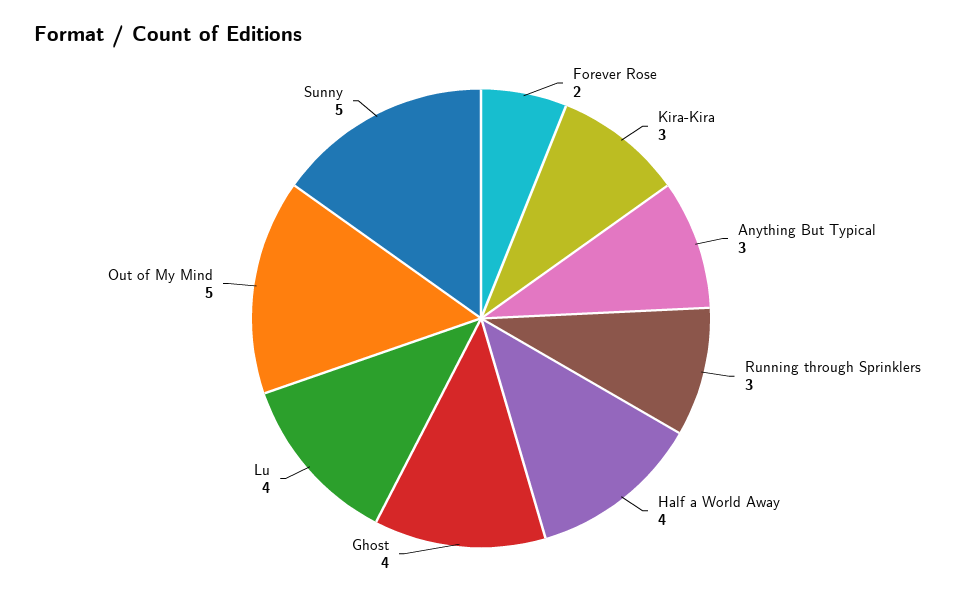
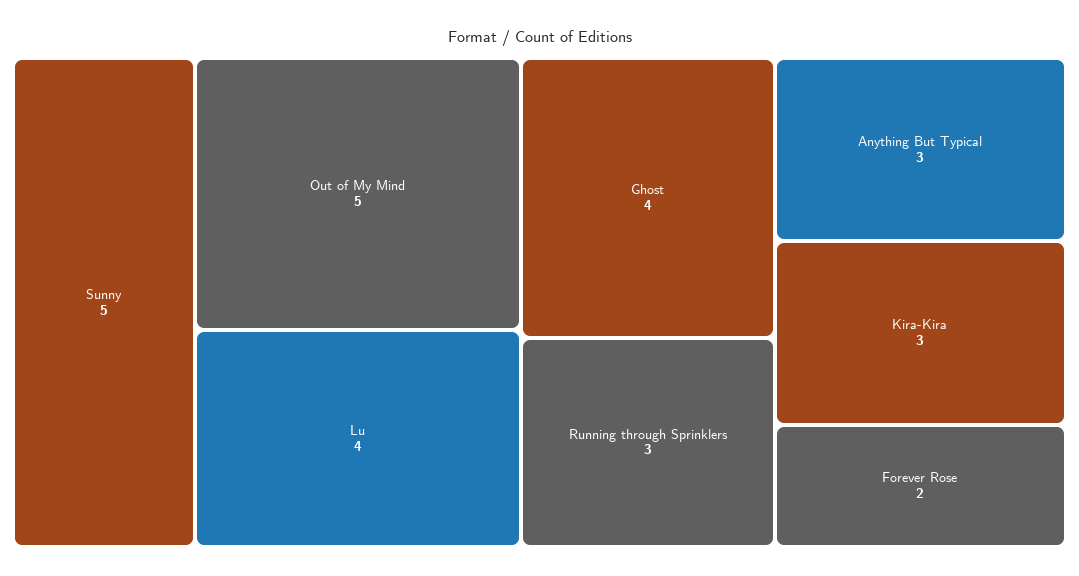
  {
    "Forever Rose": 2,
    "Kira-Kira": 3,
    "Anything But Typical": 3,
    "Running through Sprinklers": 3,
-   "Half a World Away": 4,
    "Ghost": 4,
    "Lu": 4,
    "Out of My Mind": 5,
    "Sunny": 5
  }

